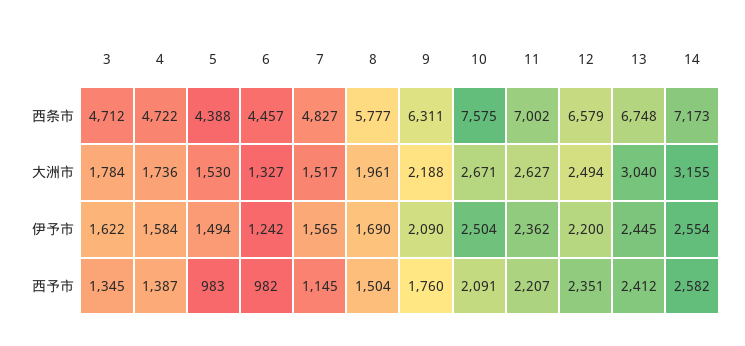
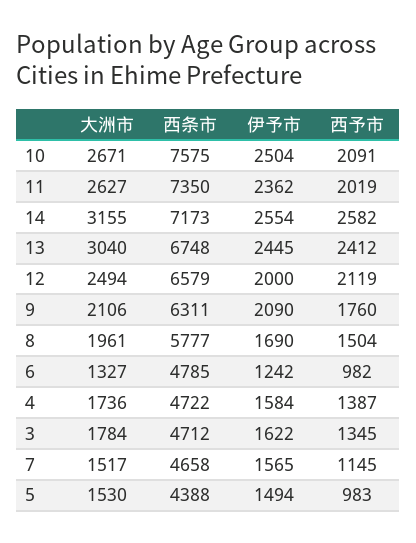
  {
    "3": {
      "西条市": 4712,
      "大洲市": 1784,
      "伊予市": 1622,
      "西予市": 1345
    },
    "4": {
      "西条市": 4722,
      "大洲市": 1736,
      "伊予市": 1584,
      "西予市": 1387
    },
    "5": {
      "西条市": 4388,
      "大洲市": 1530,
      "伊予市": 1494,
      "西予市": 983
    },
    "6": {
-     "西条市": 4457,
+     "西条市": 4785,
      "大洲市": 1327,
      "伊予市": 1242,
      "西予市": 982
    },
    "7": {
-     "西条市": 4827,
+     "西条市": 4658,
      "大洲市": 1517,
      "伊予市": 1565,
      "西予市": 1145
    },
    "8": {
      "西条市": 5777,
      "大洲市": 1961,
      "伊予市": 1690,
      "西予市": 1504
    },
    "9": {
      "西条市": 6311,
-     "大洲市": 2188,
+     "大洲市": 2106,
      "伊予市": 2090,
      "西予市": 1760
    },
    "10": {
      "西条市": 7575,
      "大洲市": 2671,
      "伊予市": 2504,
      "西予市": 2091
    },
    "11": {
-     "西条市": 7002,
+     "西条市": 7350,
      "大洲市": 2627,
      "伊予市": 2362,
-     "西予市": 2207
+     "西予市": 2019
    },
    "12": {
      "西条市": 6579,
      "大洲市": 2494,
-     "伊予市": 2200,
+     "伊予市": 2000,
-     "西予市": 2351
+     "西予市": 2119
    },
    "13": {
      "西条市": 6748,
      "大洲市": 3040,
      "伊予市": 2445,
      "西予市": 2412
    },
    "14": {
      "西条市": 7173,
      "大洲市": 3155,
      "伊予市": 2554,
      "西予市": 2582
    }
  }

